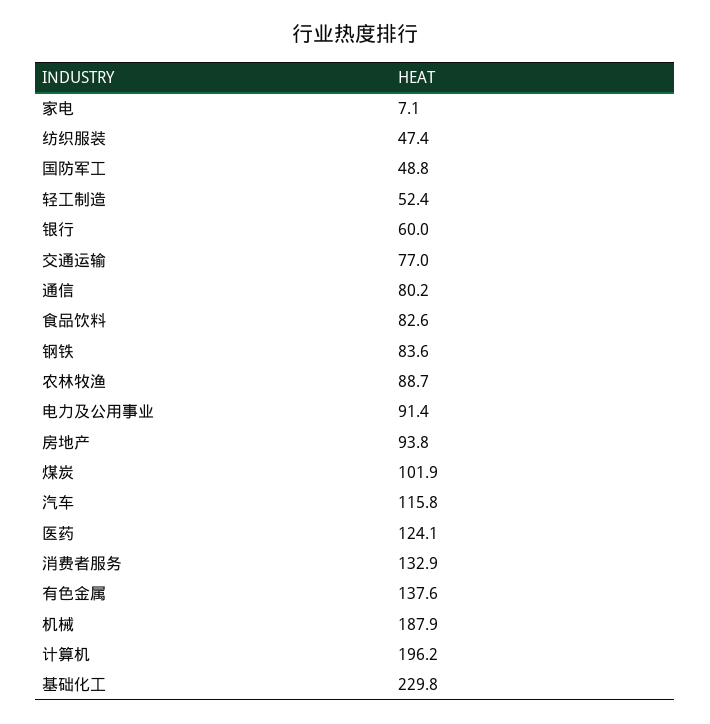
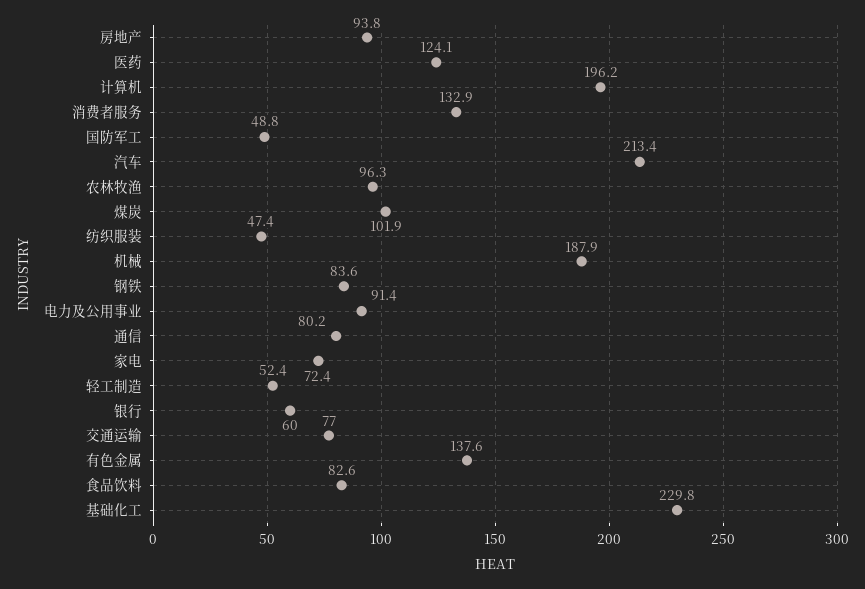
  {
-   "家电": 7.1,
+   "家电": 72.4,
    "纺织服装": 47.4,
    "国防军工": 48.8,
    "轻工制造": 52.4,
    "银行": 60,
    "交通运输": 77,
    "通信": 80.2,
    "食品饮料": 82.6,
    "钢铁": 83.6,
-   "农林牧渔": 88.7,
+   "农林牧渔": 96.3,
    "电力及公用事业": 91.4,
    "房地产": 93.8,
    "煤炭": 101.9,
-   "汽车": 115.8,
+   "汽车": 213.4,
    "医药": 124.1,
    "消费者服务": 132.9,
    "有色金属": 137.6,
    "机械": 187.9,
    "计算机": 196.2,
    "基础化工": 229.8
  }

